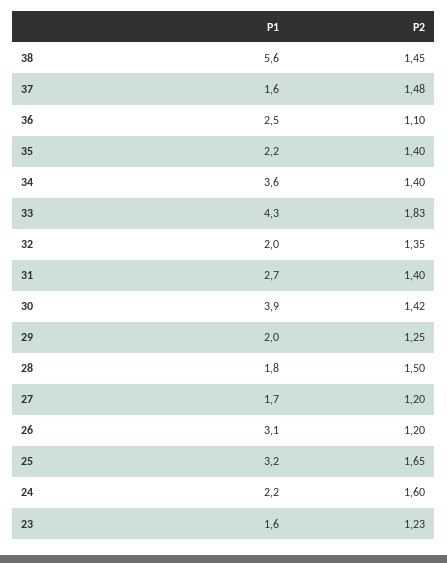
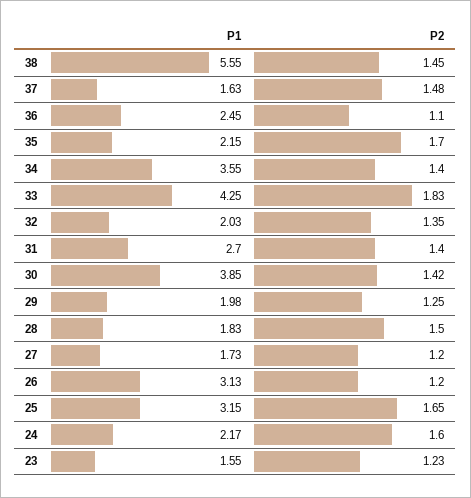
  {
    "P1": {
      "38": 5.55,
      "37": 1.63,
      "36": 2.45,
      "35": 2.15,
      "34": 3.55,
      "33": 4.25,
      "32": 2.03,
      "31": 2.7,
      "30": 3.85,
      "29": 1.98,
      "28": 1.83,
      "27": 1.73,
      "26": 3.13,
      "25": 3.15,
      "24": 2.17,
      "23": 1.55
    },
    "P2": {
      "38": 1.45,
      "37": 1.48,
      "36": 1.1,
-     "35": 1.4,
+     "35": 1.7,
      "34": 1.4,
      "33": 1.83,
      "32": 1.35,
      "31": 1.4,
      "30": 1.42,
      "29": 1.25,
      "28": 1.5,
      "27": 1.2,
      "26": 1.2,
      "25": 1.65,
      "24": 1.6,
      "23": 1.23
    }
  }

